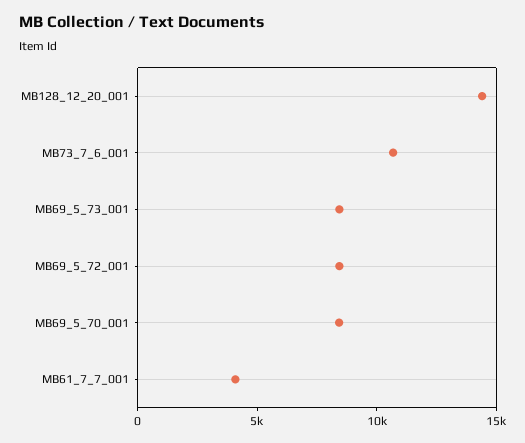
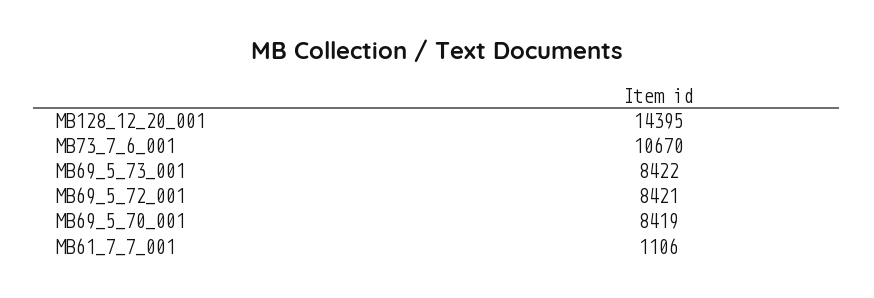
  {
    "MB128_12_20_001": 14395,
    "MB73_7_6_001": 10670,
    "MB69_5_73_001": 8422,
    "MB69_5_72_001": 8421,
    "MB69_5_70_001": 8419,
-   "MB61_7_7_001": 4000
+   "MB61_7_7_001": 1106
  }

